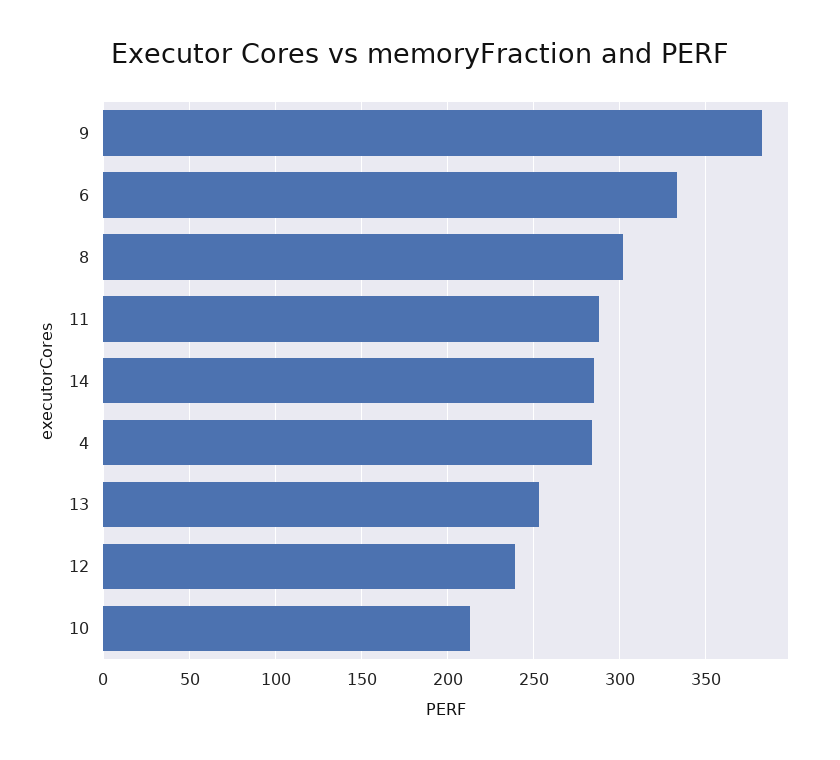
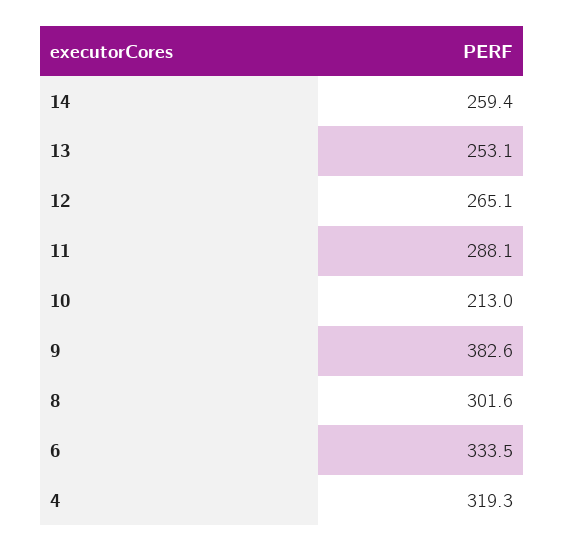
  {
    "9": 382.6,
    "6": 333.5,
    "8": 301.6,
    "11": 288.1,
-   "14": 285,
+   "14": 259.4,
-   "4": 285,
+   "4": 319.3,
    "13": 253.1,
-   "12": 240,
+   "12": 265.1,
    "10": 213
  }

